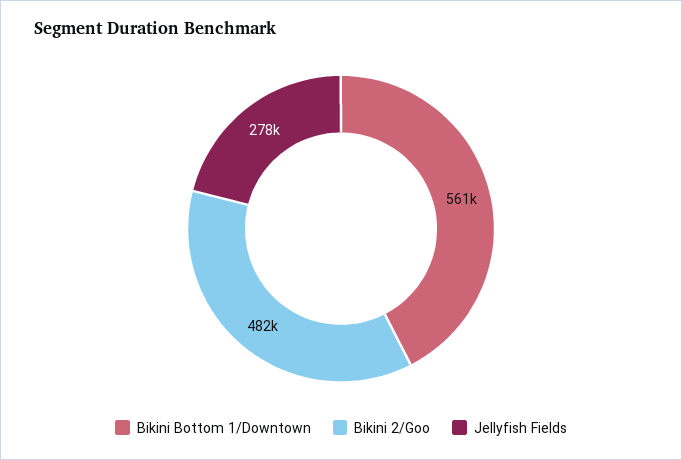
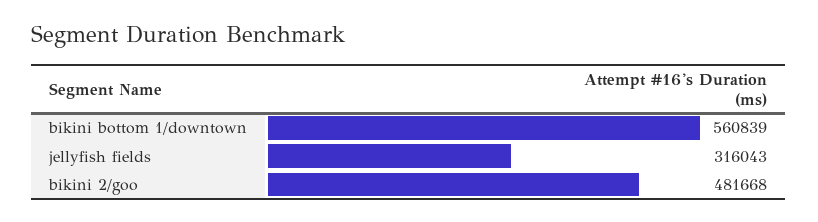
  {
    "Bikini Bottom 1/Downtown": 560839,
    "Bikini 2/Goo": 481668,
-   "Jellyfish Fields": 278000
+   "Jellyfish Fields": 316043
  }

